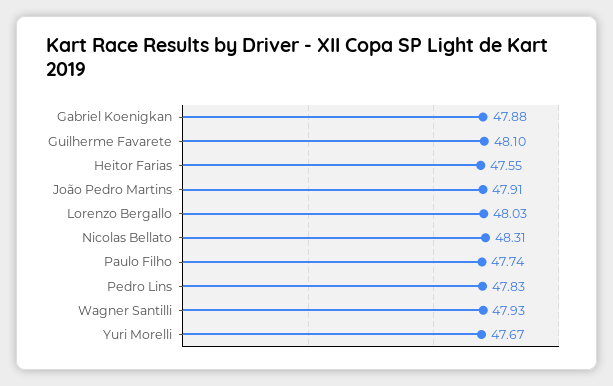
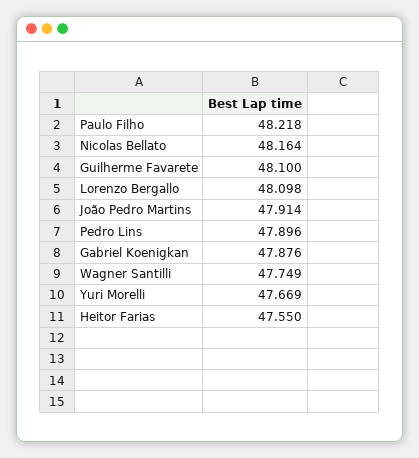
  {
    "Gabriel Koenigkan": 47.876,
    "Guilherme Favarete": 48.1,
    "Heitor Farias": 47.55,
    "João Pedro Martins": 47.914,
-   "Lorenzo Bergallo": 48.03,
+   "Lorenzo Bergallo": 48.098,
-   "Nicolas Bellato": 48.31,
+   "Nicolas Bellato": 48.164,
-   "Paulo Filho": 47.74,
+   "Paulo Filho": 48.218,
-   "Pedro Lins": 47.83,
+   "Pedro Lins": 47.896,
-   "Wagner Santilli": 47.93,
+   "Wagner Santilli": 47.749,
    "Yuri Morelli": 47.669
  }

